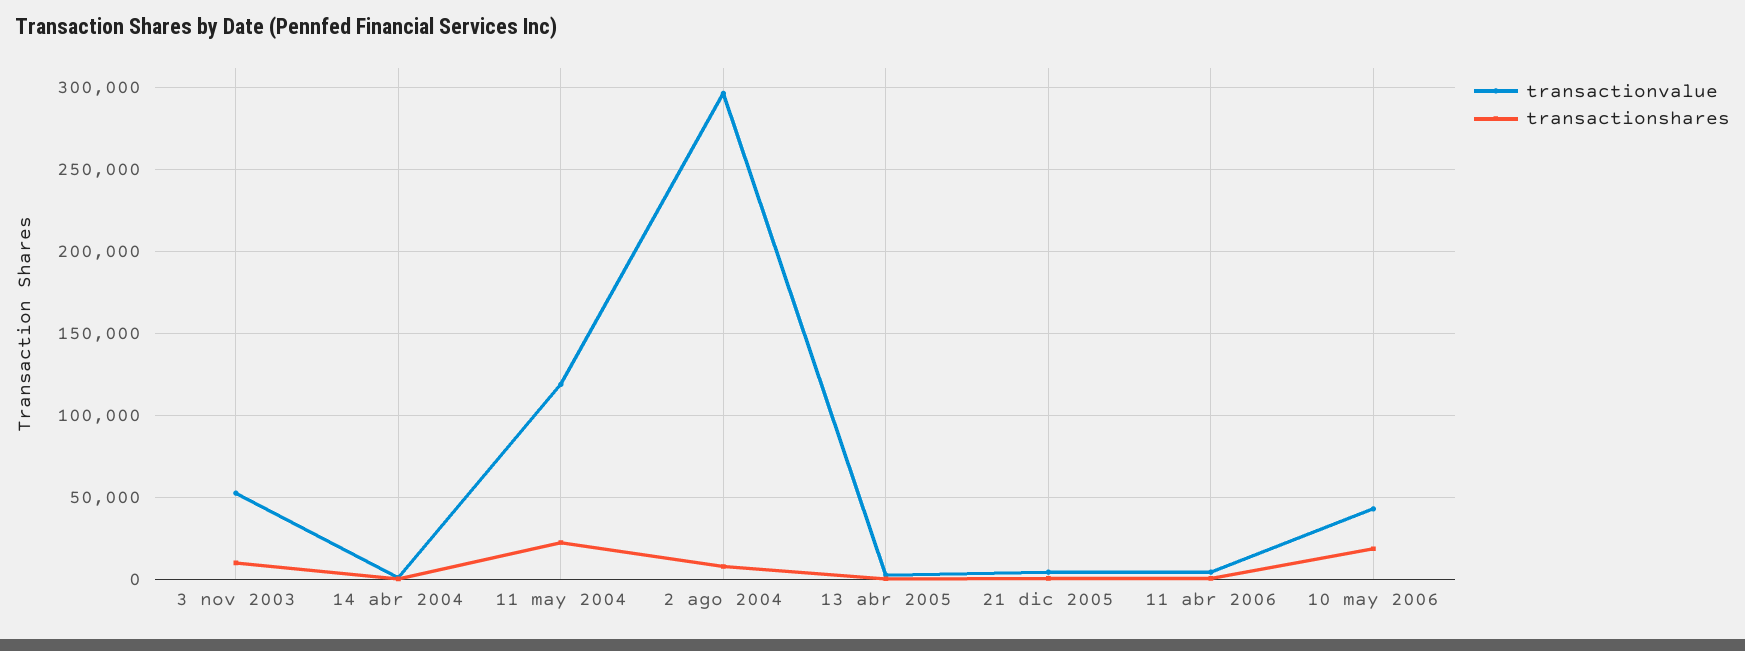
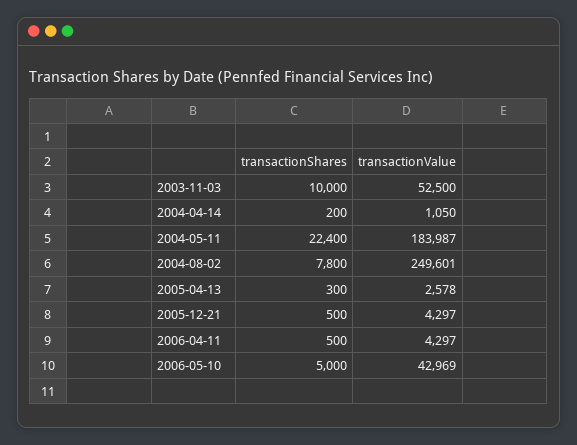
  {
    "transactionvalue": {
      "3 nov 2003": 52500,
      "14 abr 2004": 1050,
-     "11 may 2004": 120000,
+     "11 may 2004": 183987,
-     "2 ago 2004": 295000,
+     "2 ago 2004": 249601,
      "13 abr 2005": 2578,
      "21 dic 2005": 4297,
      "11 abr 2006": 4297,
      "10 may 2006": 42969
    },
    "transactionshares": {
      "3 nov 2003": 10000,
      "14 abr 2004": 200,
      "11 may 2004": 22400,
      "2 ago 2004": 7800,
      "13 abr 2005": 300,
      "21 dic 2005": 500,
      "11 abr 2006": 500,
-     "10 may 2006": 20000
+     "10 may 2006": 5000
    }
  }

